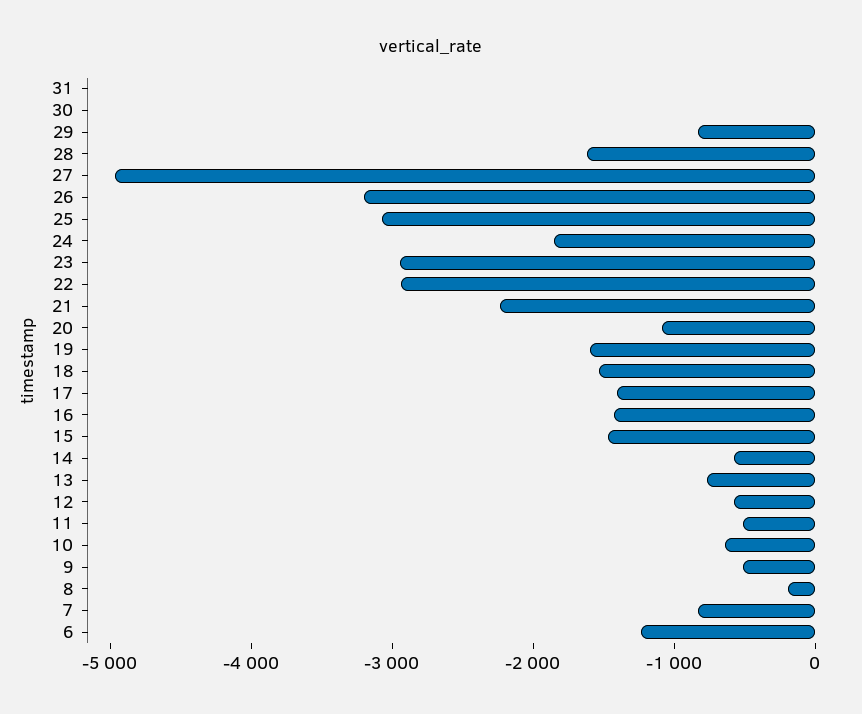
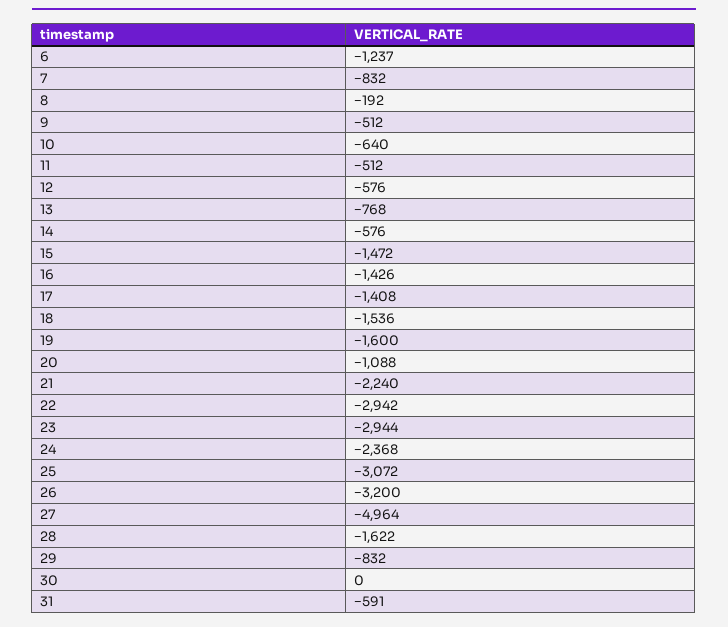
  {
-   "31": 0,
+   "31": -591,
    "30": 0,
    "29": -832,
    "28": -1622,
    "27": -4964,
    "26": -3200,
    "25": -3072,
-   "24": -1800,
+   "24": -2368,
    "23": -2944,
    "22": -2942,
    "21": -2240,
    "20": -1088,
    "19": -1600,
    "18": -1536,
    "17": -1408,
    "16": -1426,
    "15": -1472,
    "14": -576,
    "13": -768,
    "12": -576,
    "11": -512,
    "10": -640,
    "9": -512,
    "8": -192,
    "7": -832,
    "6": -1237
  }

